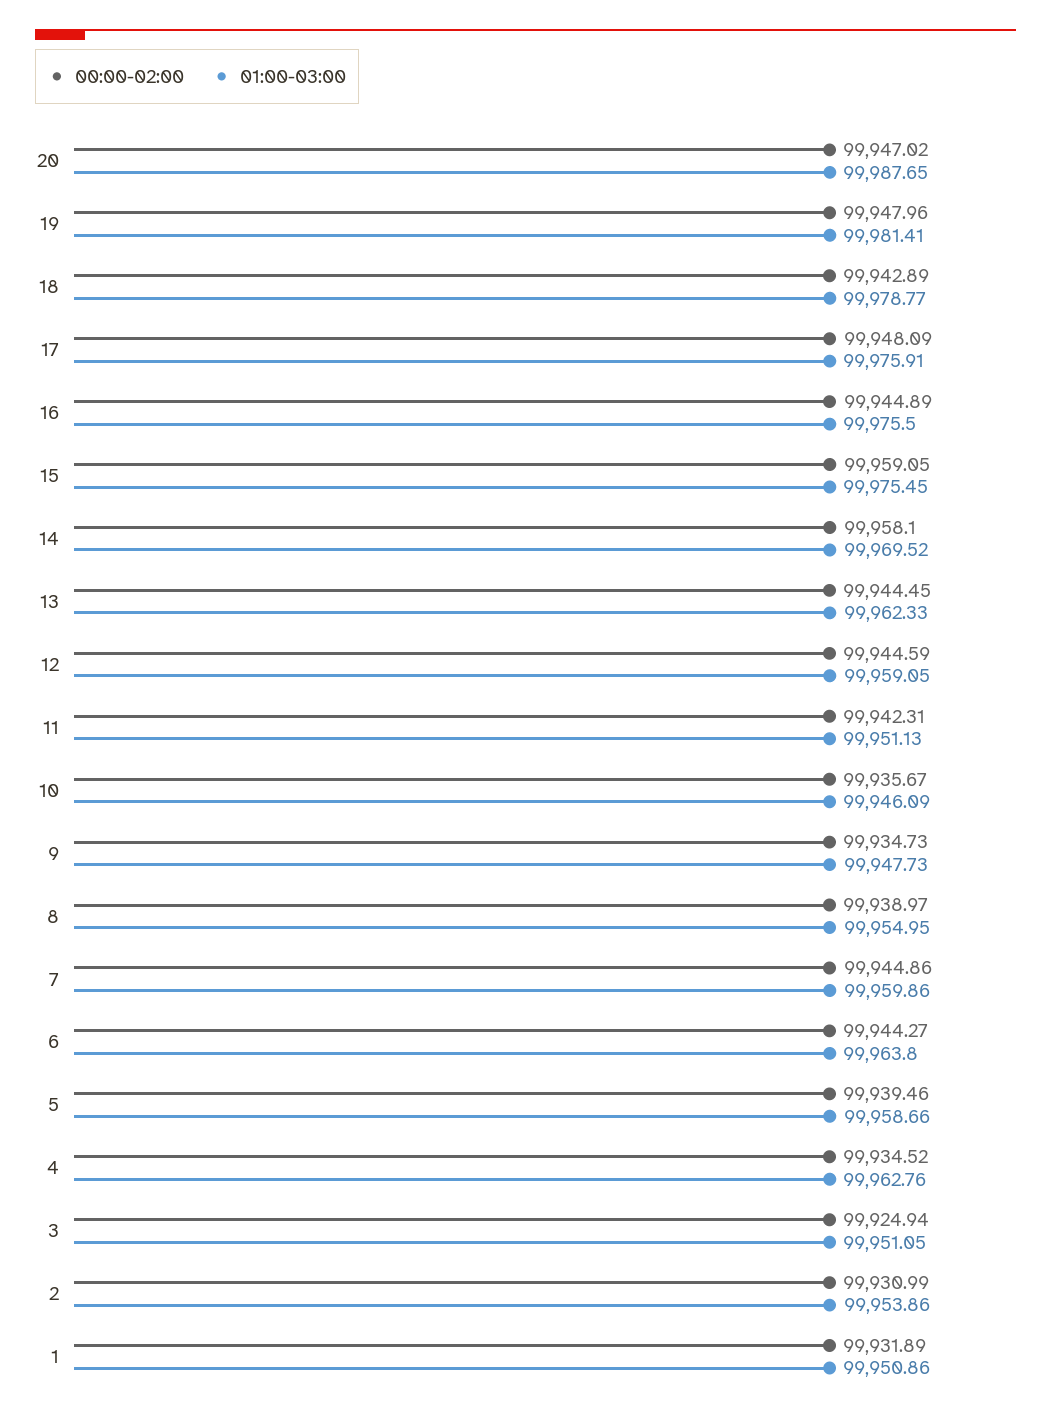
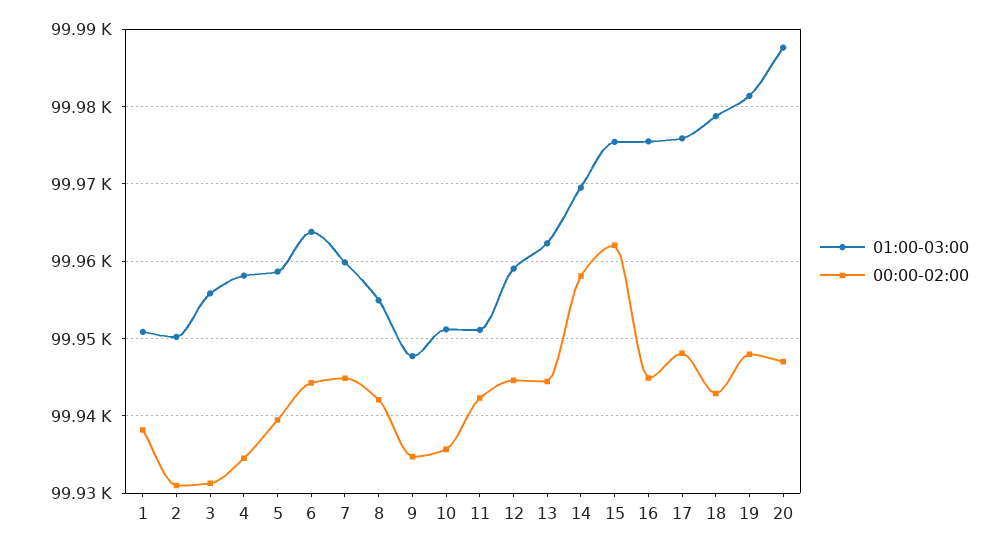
  {
    "00:00-02:00": {
      "20": 99947.02,
      "19": 99947.96,
      "18": 99942.89,
      "17": 99948.09,
      "16": 99944.89,
-     "15": 99959.05,
+     "15": 99962,
      "14": 99958.1,
      "13": 99944.45,
      "12": 99944.59,
      "11": 99942.31,
      "10": 99935.67,
      "9": 99934.73,
-     "8": 99938.97,
+     "8": 99942,
      "7": 99944.86,
      "6": 99944.27,
      "5": 99939.46,
      "4": 99934.52,
-     "3": 99924.94,
+     "3": 99931,
      "2": 99930.99,
-     "1": 99931.89
+     "1": 99938
    },
    "01:00-03:00": {
      "20": 99987.65,
      "19": 99981.41,
      "18": 99978.77,
      "17": 99975.91,
      "16": 99975.5,
      "15": 99975.45,
      "14": 99969.52,
      "13": 99962.33,
      "12": 99959.05,
      "11": 99951.13,
-     "10": 99946.09,
+     "10": 99951,
      "9": 99947.73,
      "8": 99954.95,
      "7": 99959.86,
      "6": 99963.8,
      "5": 99958.66,
-     "4": 99962.76,
+     "4": 99958,
-     "3": 99951.05,
+     "3": 99956,
-     "2": 99953.86,
+     "2": 99950,
      "1": 99950.86
    }
  }

